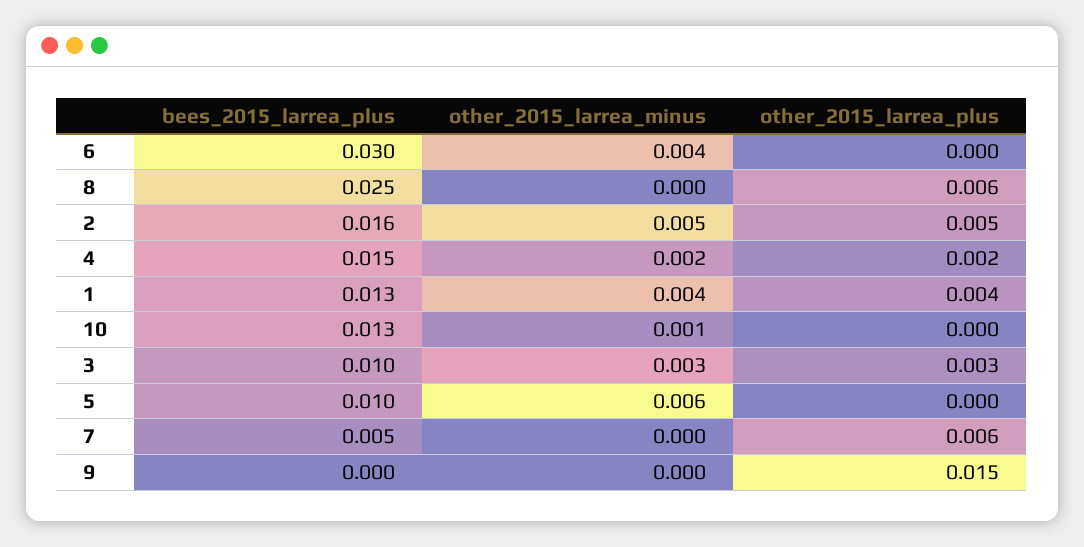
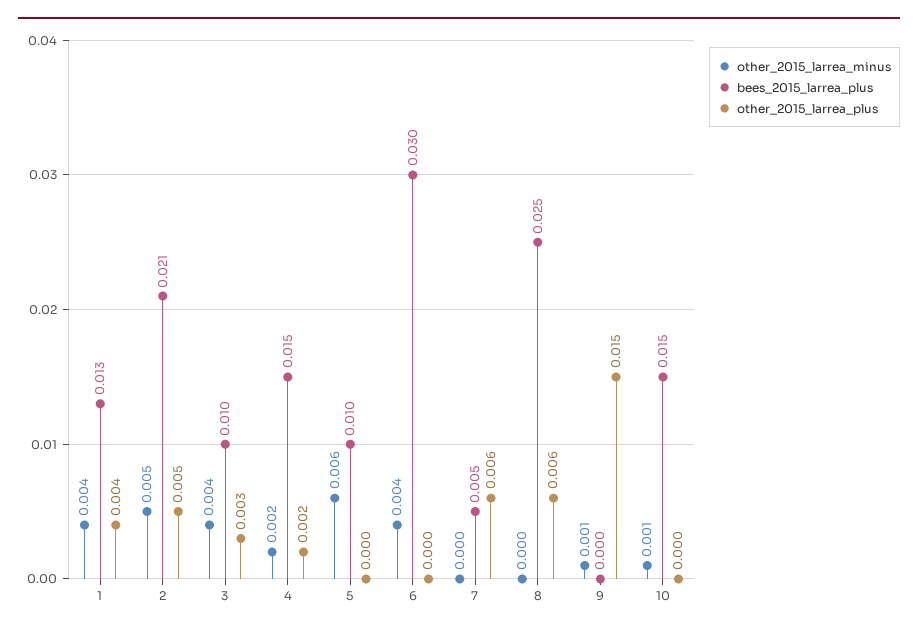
  {
    "bees_2015_larrea_plus": {
      "6": 0.03,
      "8": 0.025,
-     "2": 0.016,
+     "2": 0.021,
      "4": 0.015,
      "1": 0.013,
-     "10": 0.013,
+     "10": 0.015,
      "3": 0.01,
      "5": 0.01,
      "7": 0.005,
      "9": 0
    },
    "other_2015_larrea_minus": {
      "6": 0.004,
      "8": 0,
      "2": 0.005,
      "4": 0.002,
      "1": 0.004,
      "10": 0.001,
-     "3": 0.003,
+     "3": 0.004,
      "5": 0.006,
      "7": 0,
-     "9": 0
+     "9": 0.001
    },
    "other_2015_larrea_plus": {
      "6": 0,
      "8": 0.006,
      "2": 0.005,
      "4": 0.002,
      "1": 0.004,
      "10": 0,
      "3": 0.003,
      "5": 0,
      "7": 0.006,
      "9": 0.015
    }
  }

